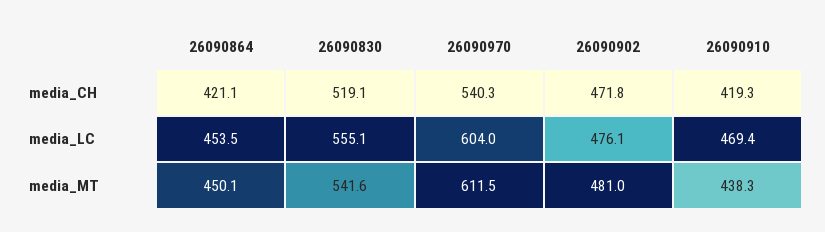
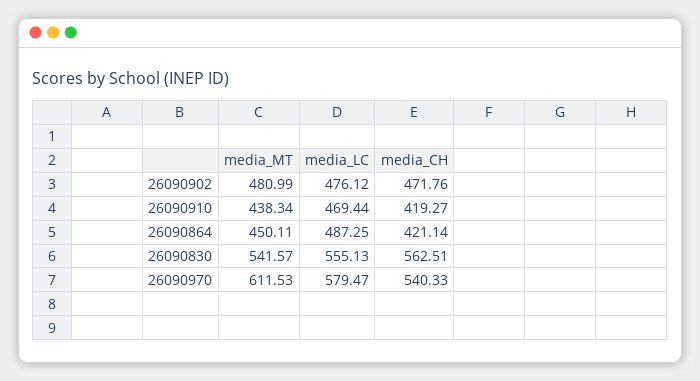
  {
    "26090864": {
      "media_CH": 421.14,
-     "media_LC": 453.5,
+     "media_LC": 487.25,
      "media_MT": 450.11
    },
    "26090830": {
-     "media_CH": 519.1,
+     "media_CH": 562.51,
      "media_LC": 555.13,
      "media_MT": 541.57
    },
    "26090970": {
      "media_CH": 540.33,
-     "media_LC": 604,
+     "media_LC": 579.47,
      "media_MT": 611.53
    },
    "26090902": {
      "media_CH": 471.76,
      "media_LC": 476.12,
      "media_MT": 480.99
    },
    "26090910": {
      "media_CH": 419.27,
      "media_LC": 469.44,
      "media_MT": 438.34
    }
  }

